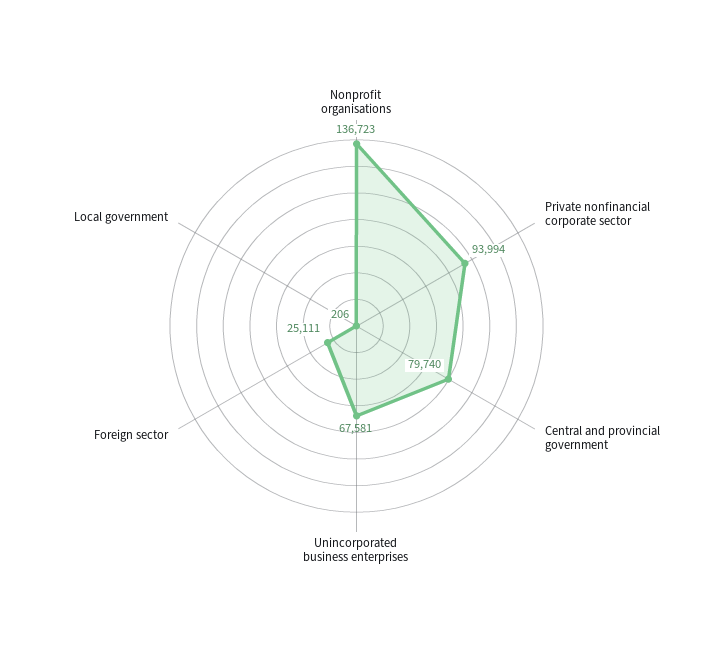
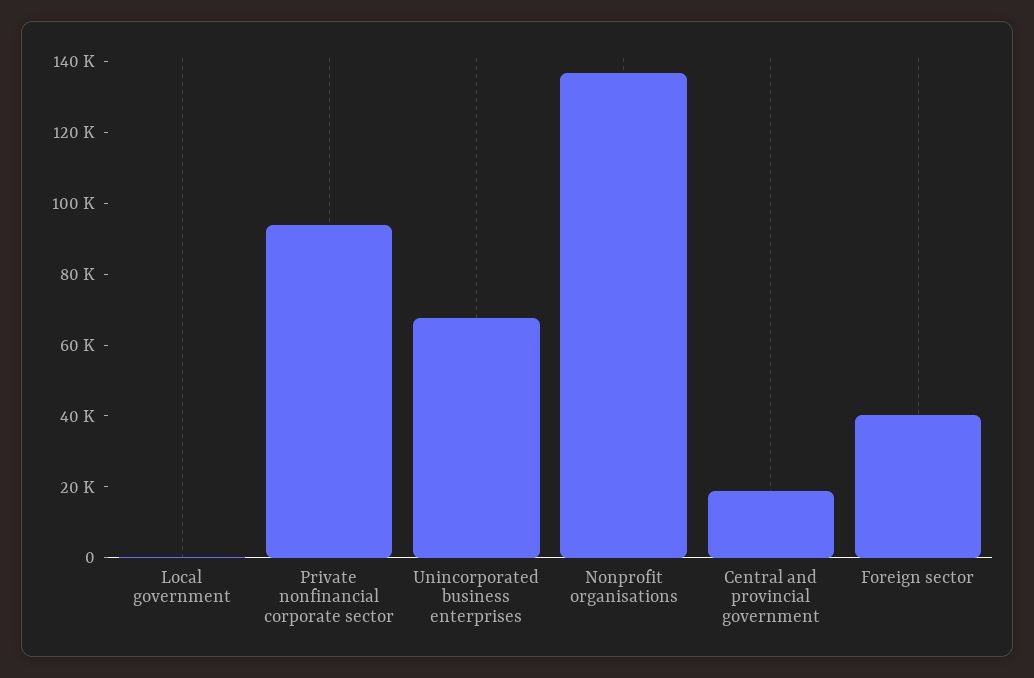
  {
    "Nonprofit organisations": 136723,
    "Private nonfinancial corporate sector": 93994,
-   "Central and provincial government": 79740,
+   "Central and provincial government": 20000,
    "Unincorporated business enterprises": 67581,
-   "Foreign sector": 25111,
+   "Foreign sector": 40000,
    "Local government": 206
  }

